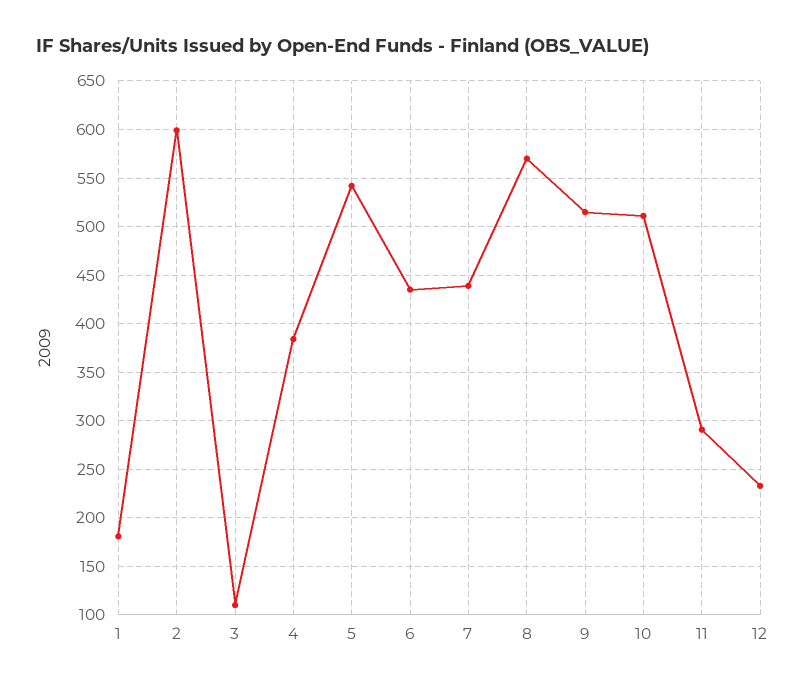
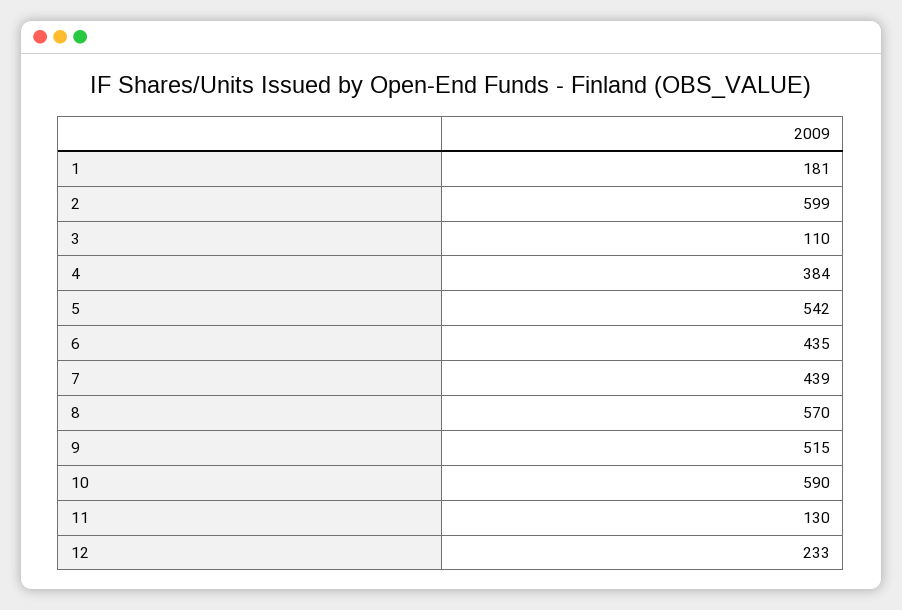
  {
    "1": 181,
    "2": 599,
    "3": 110,
    "4": 384,
    "5": 542,
    "6": 435,
    "7": 439,
    "8": 570,
    "9": 515,
-   "10": 510,
+   "10": 590,
-   "11": 290,
+   "11": 130,
    "12": 233
  }

